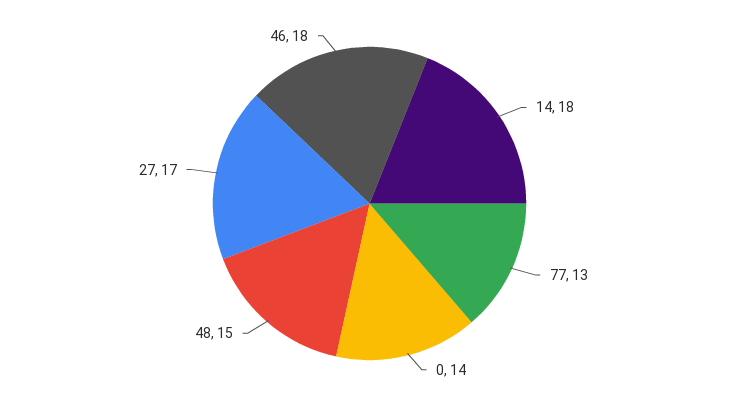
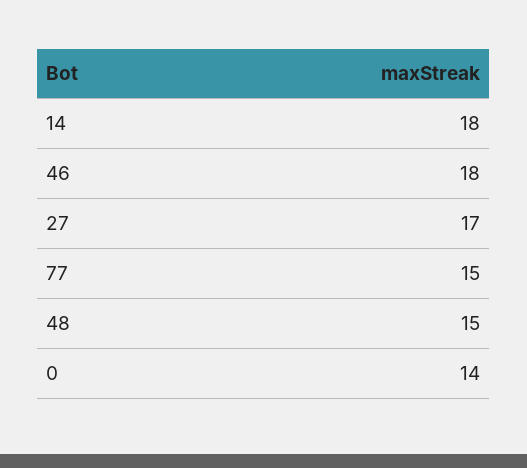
  {
    "14": 18,
-   "77": 13,
+   "77": 15,
    "0": 14,
    "48": 15,
    "27": 17,
    "46": 18
  }

